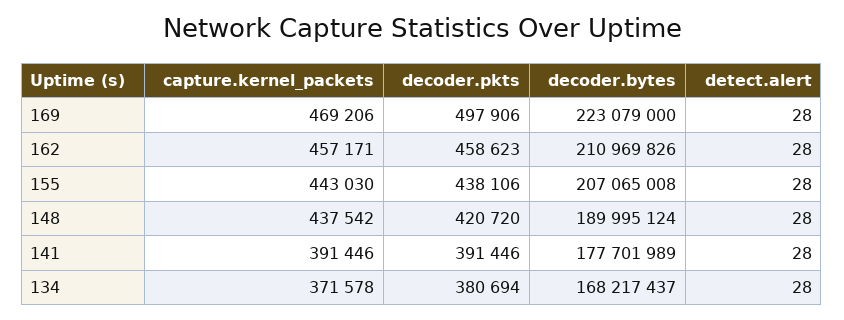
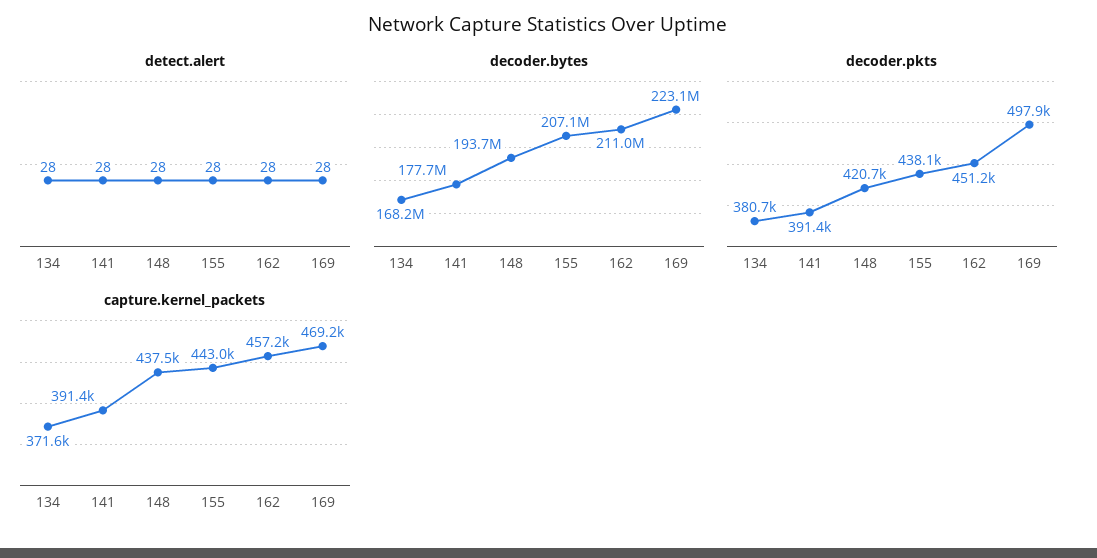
  {
    "capture.kernel_packets": {
      "169": 469206,
      "162": 457171,
      "155": 443030,
      "148": 437542,
      "141": 391446,
      "134": 371578
    },
    "decoder.pkts": {
      "169": 497906,
-     "162": 458623,
+     "162": 451200,
      "155": 438106,
      "148": 420720,
      "141": 391446,
      "134": 380694
    },
    "decoder.bytes": {
      "169": 223079000,
      "162": 210969826,
      "155": 207065008,
-     "148": 189995124,
+     "148": 193700000,
      "141": 177701989,
      "134": 168217437
    },
    "detect.alert": {
      "169": 28,
      "162": 28,
      "155": 28,
      "148": 28,
      "141": 28,
      "134": 28
    }
  }

